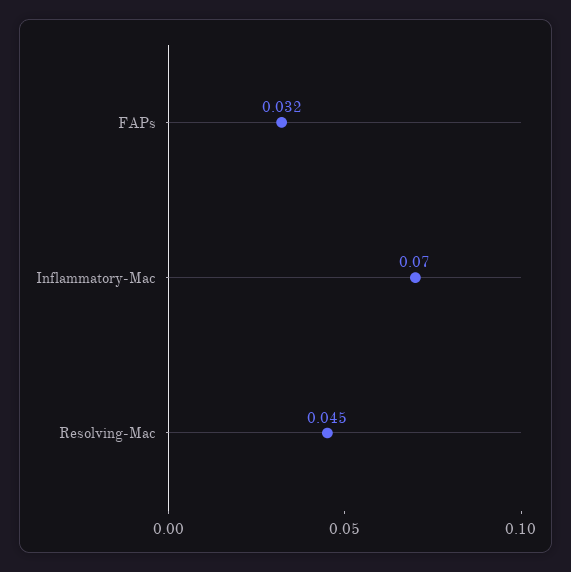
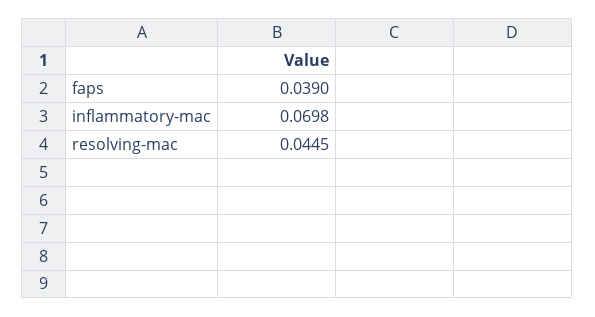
  {
-   "FAPs": 0.032,
+   "FAPs": 0.039,
    "Inflammatory-Mac": 0.0698,
    "Resolving-Mac": 0.0445
  }

